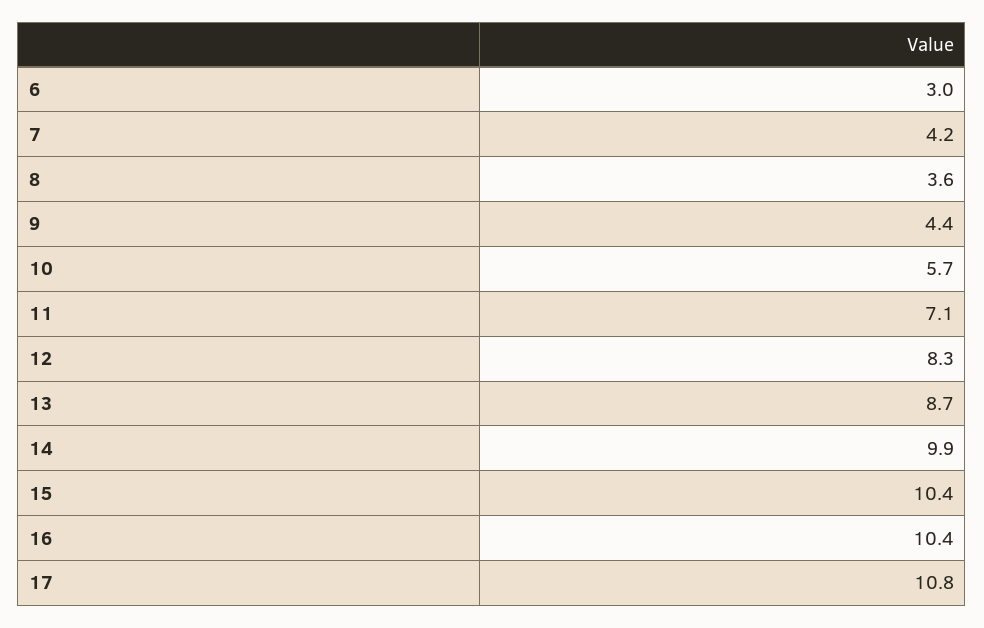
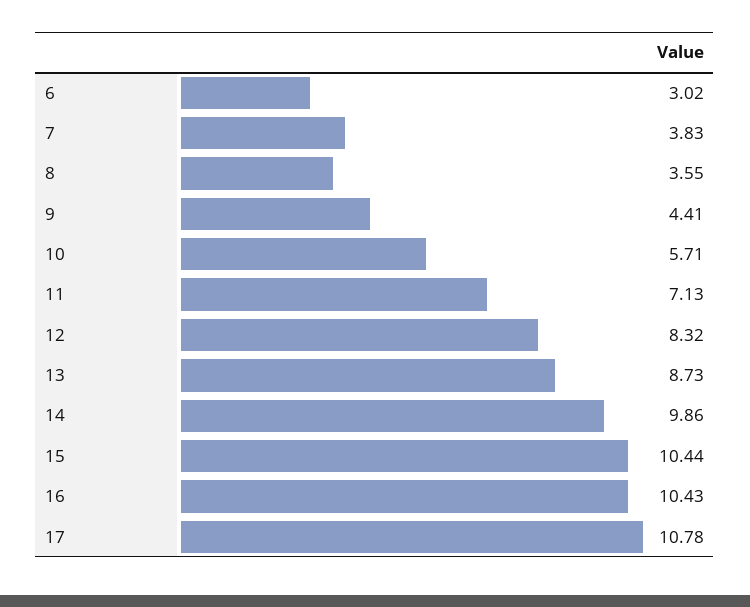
  {
    "6": 3.02,
-   "7": 4.2,
+   "7": 3.83,
    "8": 3.55,
    "9": 4.41,
    "10": 5.71,
    "11": 7.13,
    "12": 8.32,
    "13": 8.73,
    "14": 9.86,
    "15": 10.44,
    "16": 10.43,
    "17": 10.78
  }

